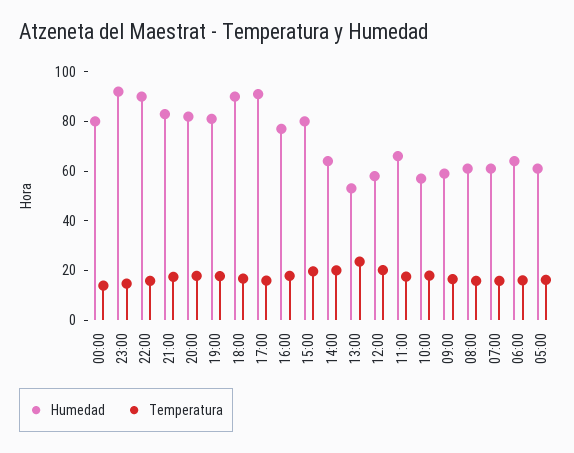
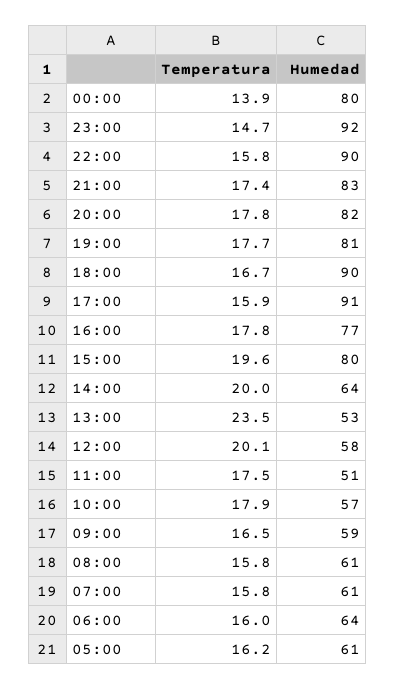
  {
    "Humedad": {
      "00:00": 80,
      "23:00": 92,
      "22:00": 90,
      "21:00": 83,
      "20:00": 82,
      "19:00": 81,
      "18:00": 90,
      "17:00": 91,
      "16:00": 77,
      "15:00": 80,
      "14:00": 64,
      "13:00": 53,
      "12:00": 58,
-     "11:00": 65,
+     "11:00": 51,
      "10:00": 57,
      "09:00": 59,
      "08:00": 61,
      "07:00": 61,
      "06:00": 64,
      "05:00": 61
    },
    "Temperatura": {
      "00:00": 13.9,
      "23:00": 14.7,
      "22:00": 15.8,
      "21:00": 17.4,
      "20:00": 17.8,
      "19:00": 17.7,
      "18:00": 16.7,
      "17:00": 15.9,
      "16:00": 17.8,
      "15:00": 19.6,
      "14:00": 20,
      "13:00": 23.5,
      "12:00": 20.1,
      "11:00": 17.5,
      "10:00": 17.9,
      "09:00": 16.5,
      "08:00": 15.8,
      "07:00": 15.8,
      "06:00": 16,
      "05:00": 16.2
    }
  }

